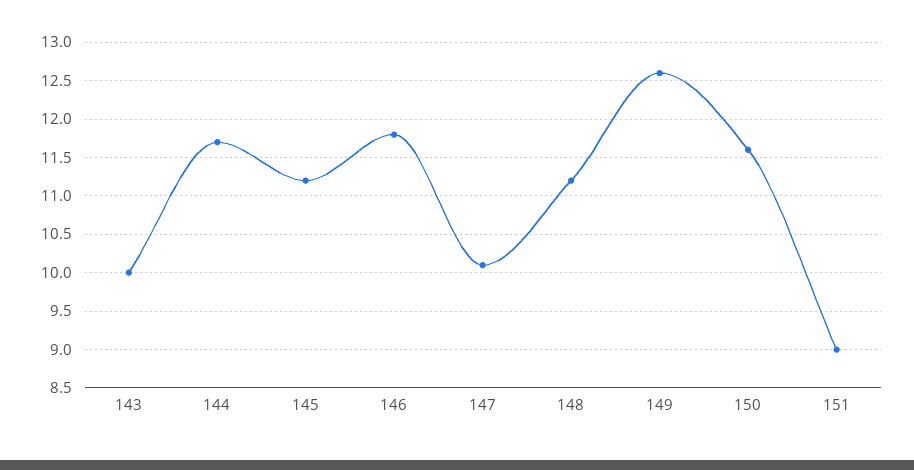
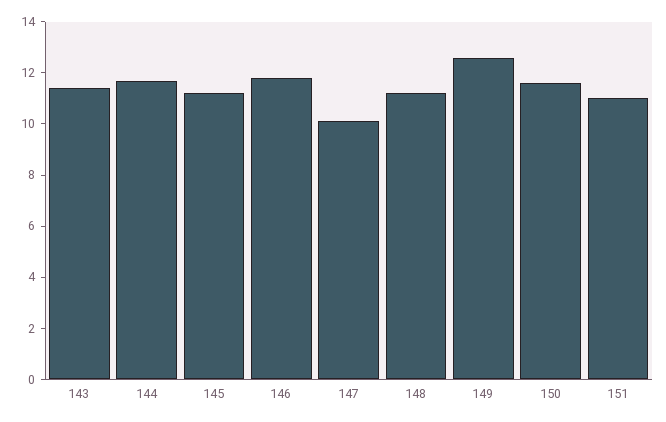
  {
-   "143": 10,
+   "143": 11.5,
    "144": 11.7,
    "145": 11.2,
    "146": 11.8,
    "147": 10.1,
    "148": 11.2,
    "149": 12.6,
    "150": 11.6,
-   "151": 9
+   "151": 11
  }

